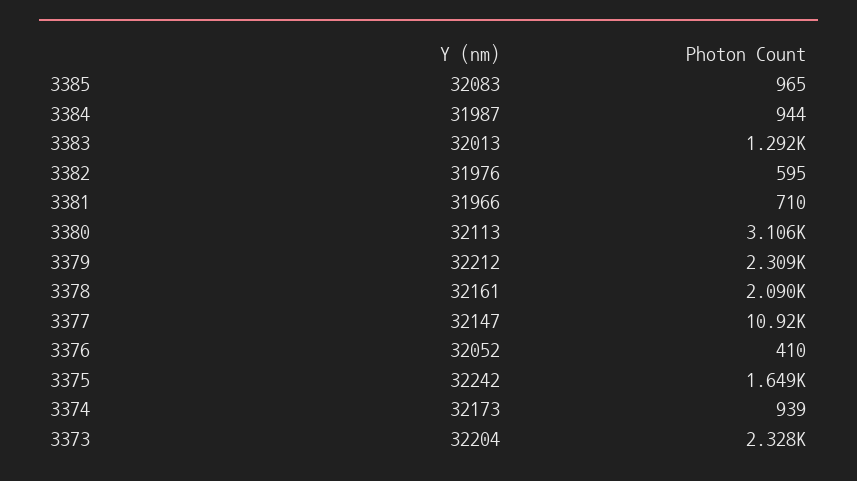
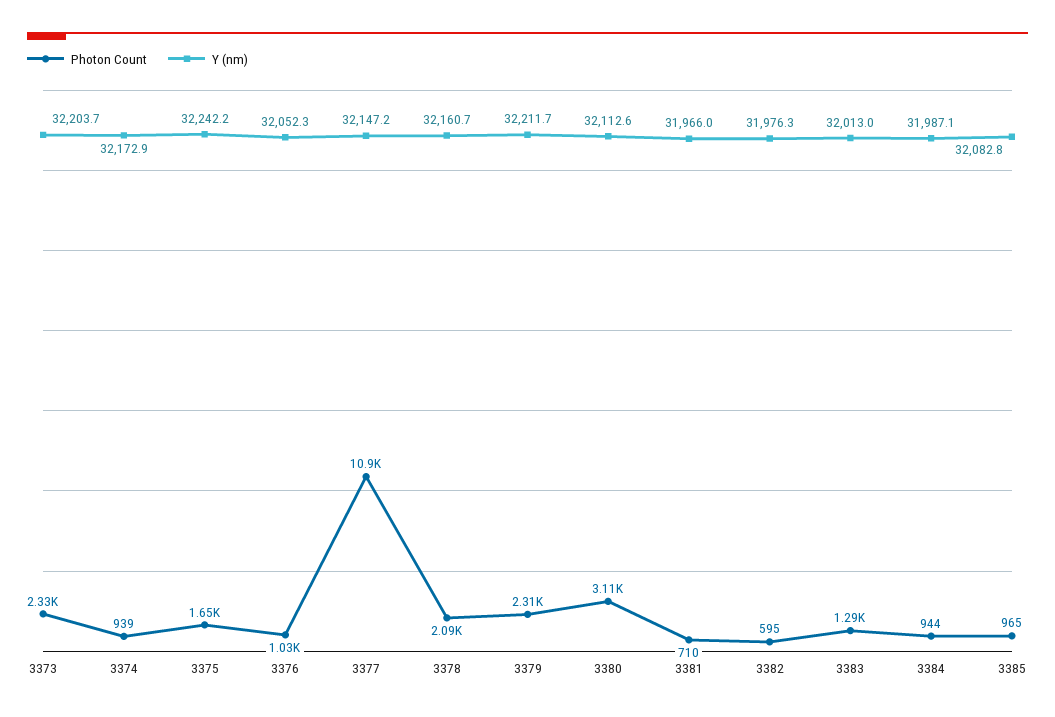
  {
    "Y (nm)": {
      "3385": 32082.8,
      "3384": 31987.1,
      "3383": 32013,
      "3382": 31976.3,
      "3381": 31966,
      "3380": 32112.6,
      "3379": 32211.7,
      "3378": 32160.7,
      "3377": 32147.2,
      "3376": 32052.3,
      "3375": 32242.2,
      "3374": 32172.9,
      "3373": 32203.7
    },
    "Photon Count": {
      "3385": 965,
      "3384": 944,
      "3383": 1292,
      "3382": 595,
      "3381": 710,
      "3380": 3106,
      "3379": 2309,
      "3378": 2090,
      "3377": 10920,
-     "3376": 410,
+     "3376": 1030,
      "3375": 1649,
      "3374": 939,
      "3373": 2328
    }
  }

